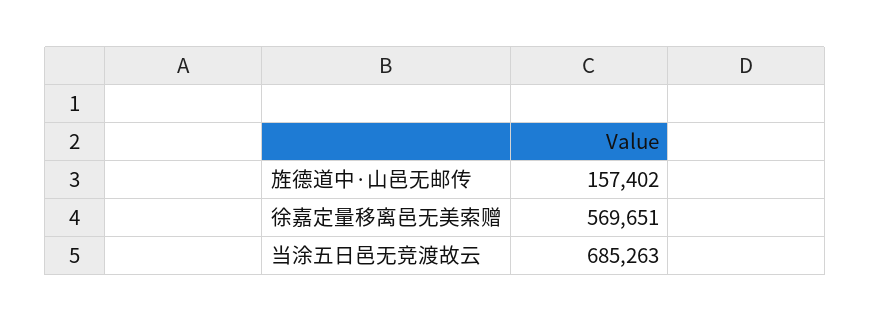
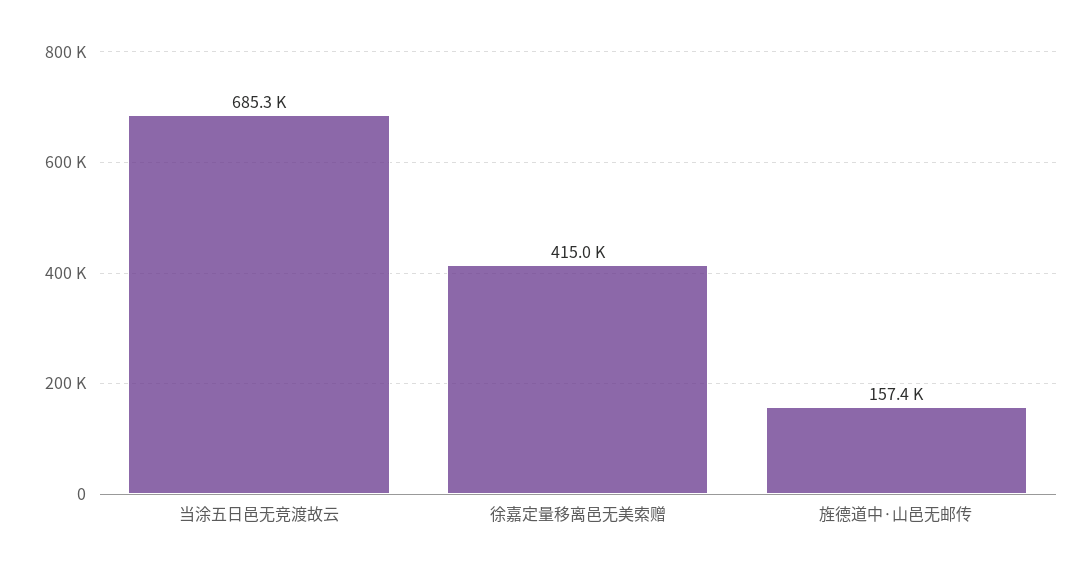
  {
    "旌德道中·山邑无邮传": 157402,
-   "徐嘉定量移离邑无美索赠": 569651,
+   "徐嘉定量移离邑无美索赠": 415000,
    "当涂五日邑无竞渡故云": 685263
  }

